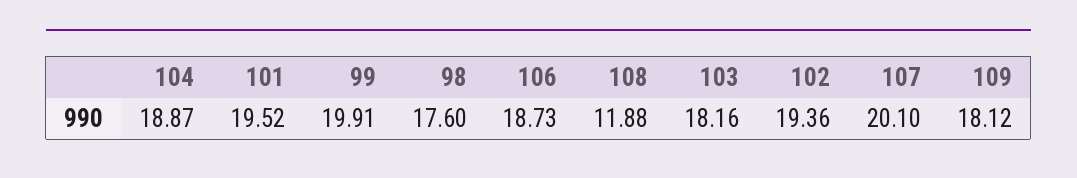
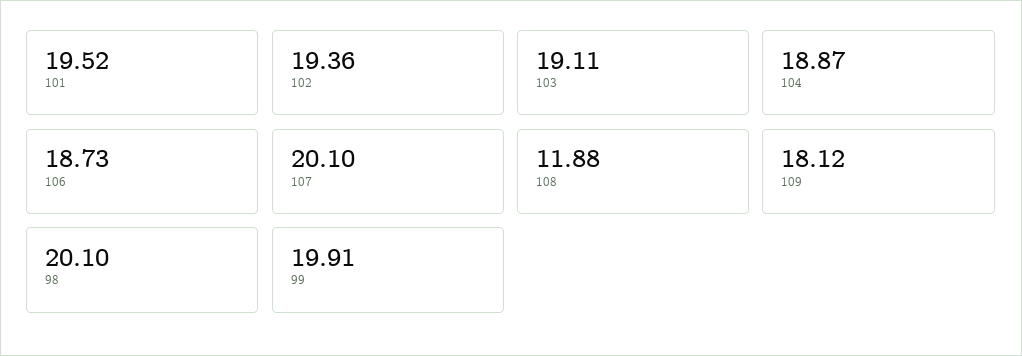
  {
    "104": 18.87,
    "101": 19.52,
    "99": 19.91,
-   "98": 17.6,
+   "98": 20.1,
    "106": 18.73,
    "108": 11.88,
-   "103": 18.16,
+   "103": 19.11,
    "102": 19.36,
    "107": 20.1,
    "109": 18.12
  }

